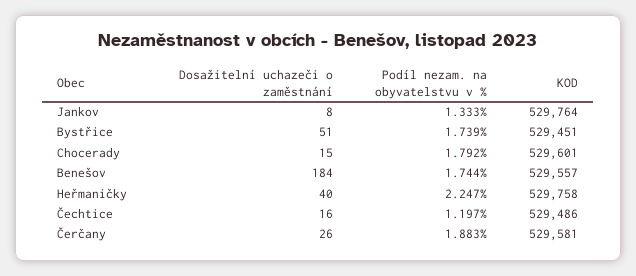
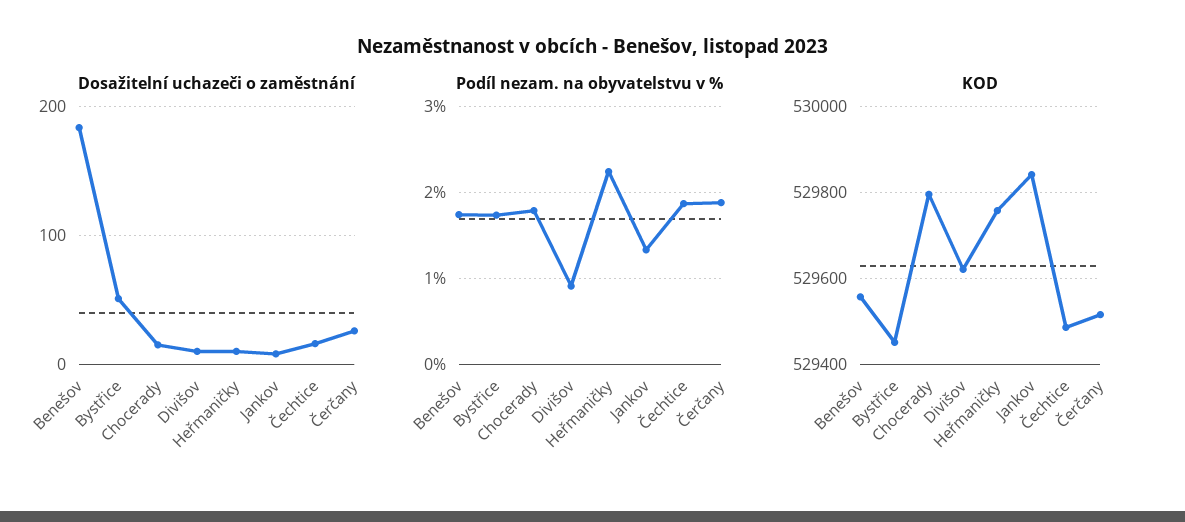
  {
    "Dosažitelní uchazeči o zaměstnání": {
      "Jankov": 8,
      "Bystřice": 51,
      "Chocerady": 15,
      "Benešov": 184,
-     "Heřmaničky": 40,
+     "Heřmaničky": 10,
      "Čechtice": 16,
-     "Čerčany": 26
+     "Čerčany": 26,
+     "Divišov": 10
    },
    "Podíl nezam. na obyvatelstvu v %": {
      "Jankov": 1.333,
      "Bystřice": 1.739,
      "Chocerady": 1.792,
      "Benešov": 1.744,
      "Heřmaničky": 2.247,
-     "Čechtice": 1.197,
+     "Čechtice": 1.9,
-     "Čerčany": 1.883
+     "Čerčany": 1.883,
+     "Divišov": 0.9
    },
    "KOD": {
-     "Jankov": 529764,
+     "Jankov": 529840,
      "Bystřice": 529451,
-     "Chocerady": 529601,
+     "Chocerady": 529800,
      "Benešov": 529557,
      "Heřmaničky": 529758,
      "Čechtice": 529486,
-     "Čerčany": 529581
+     "Čerčany": 529520,
+     "Divišov": 529620
    }
  }

